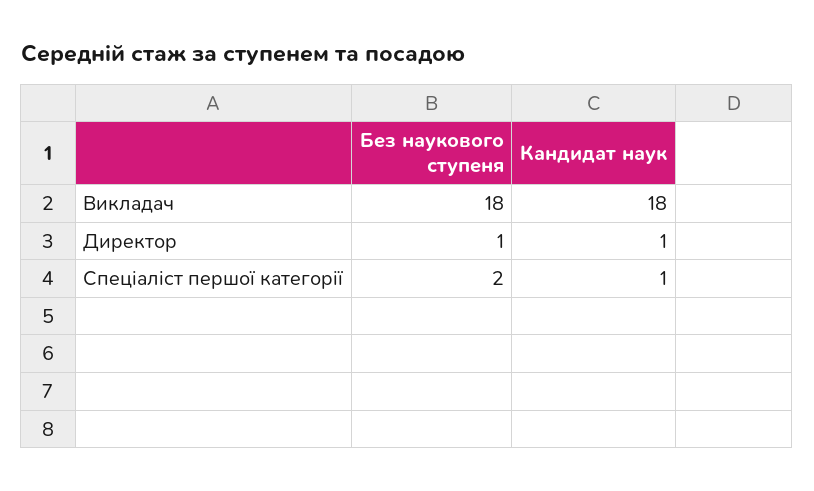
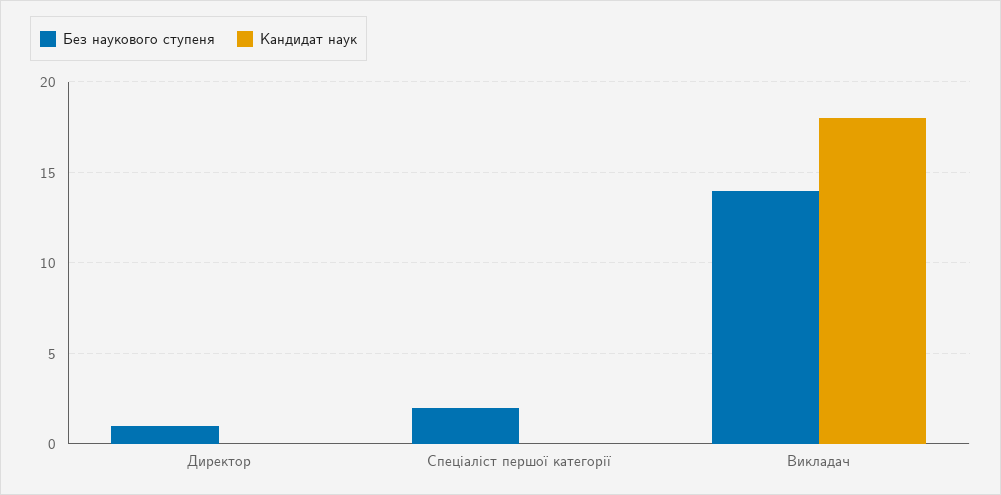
  {
    "Без наукового ступеня": {
-     "Викладач": 18,
+     "Викладач": 14,
      "Директор": 1,
      "Спеціаліст першої категорії": 2
    },
    "Кандидат наук": {
      "Викладач": 18,
-     "Директор": 1,
+     "Директор": 0,
-     "Спеціаліст першої категорії": 1
+     "Спеціаліст першої категорії": 0
    }
  }

